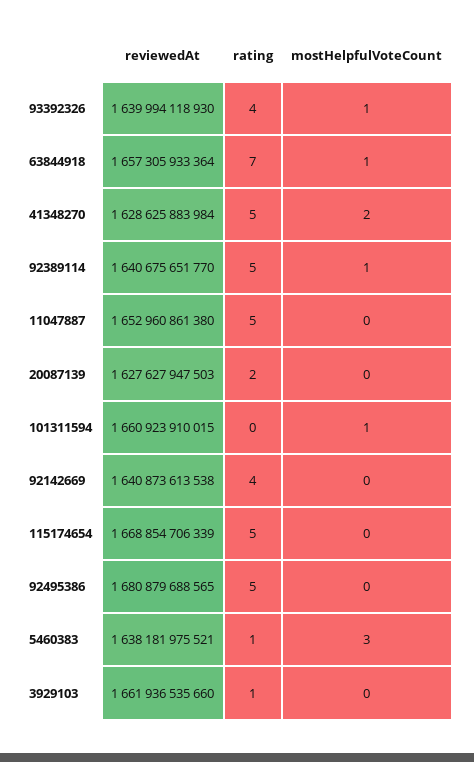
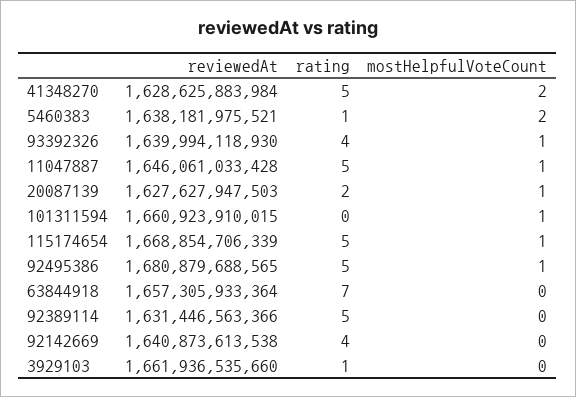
  {
    "reviewedAt": {
      "93392326": 1639994118930,
      "63844918": 1657305933364,
      "41348270": 1628625883984,
-     "92389114": 1640675651770,
+     "92389114": 1631446563366,
-     "11047887": 1652960861380,
+     "11047887": 1646061033428,
      "20087139": 1627627947503,
      "101311594": 1660923910015,
      "92142669": 1640873613538,
      "115174654": 1668854706339,
      "92495386": 1680879688565,
      "5460383": 1638181975521,
      "3929103": 1661936535660
    },
    "rating": {
      "93392326": 4,
      "63844918": 7,
      "41348270": 5,
      "92389114": 5,
      "11047887": 5,
      "20087139": 2,
      "101311594": 0,
      "92142669": 4,
      "115174654": 5,
      "92495386": 5,
      "5460383": 1,
      "3929103": 1
    },
    "mostHelpfulVoteCount": {
      "93392326": 1,
-     "63844918": 1,
+     "63844918": 0,
      "41348270": 2,
-     "92389114": 1,
+     "92389114": 0,
-     "11047887": 0,
+     "11047887": 1,
-     "20087139": 0,
+     "20087139": 1,
      "101311594": 1,
      "92142669": 0,
-     "115174654": 0,
+     "115174654": 1,
-     "92495386": 0,
+     "92495386": 1,
-     "5460383": 3,
+     "5460383": 2,
      "3929103": 0
    }
  }

